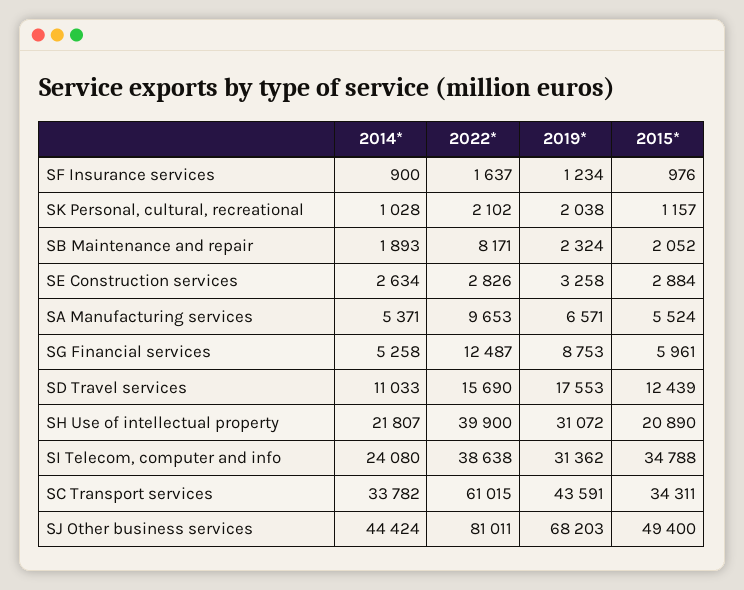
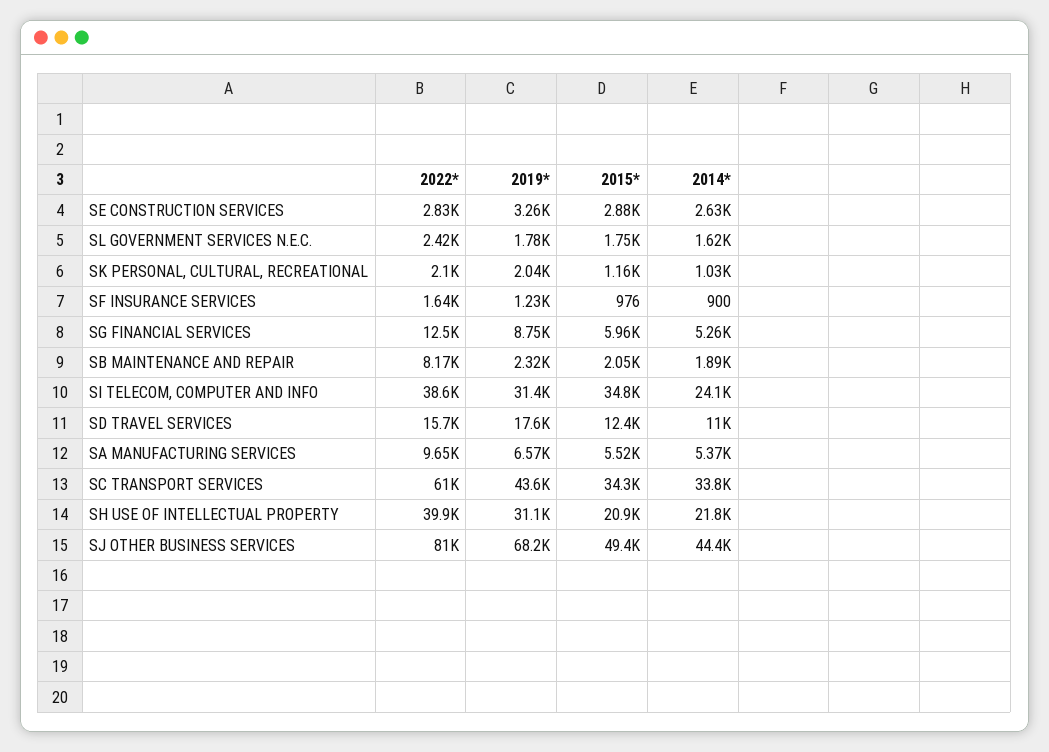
  {
    "2014*": {
      "SF Insurance services": 900,
      "SK Personal, cultural, recreational": 1028,
      "SB Maintenance and repair": 1893,
      "SE Construction services": 2634,
      "SA Manufacturing services": 5371,
      "SG Financial services": 5258,
      "SD Travel services": 11033,
      "SH Use of intellectual property": 21807,
      "SI Telecom, computer and info": 24080,
      "SC Transport services": 33782,
-     "SJ Other business services": 44424
+     "SJ Other business services": 44424,
+     "SL GOVERNMENT SERVICES N.E.C.": 1620
    },
    "2022*": {
      "SF Insurance services": 1637,
      "SK Personal, cultural, recreational": 2102,
      "SB Maintenance and repair": 8171,
      "SE Construction services": 2826,
      "SA Manufacturing services": 9653,
      "SG Financial services": 12487,
      "SD Travel services": 15690,
      "SH Use of intellectual property": 39900,
      "SI Telecom, computer and info": 38638,
      "SC Transport services": 61015,
-     "SJ Other business services": 81011
+     "SJ Other business services": 81011,
+     "SL GOVERNMENT SERVICES N.E.C.": 2420
    },
    "2019*": {
      "SF Insurance services": 1234,
      "SK Personal, cultural, recreational": 2038,
      "SB Maintenance and repair": 2324,
      "SE Construction services": 3258,
      "SA Manufacturing services": 6571,
      "SG Financial services": 8753,
      "SD Travel services": 17553,
      "SH Use of intellectual property": 31072,
      "SI Telecom, computer and info": 31362,
      "SC Transport services": 43591,
-     "SJ Other business services": 68203
+     "SJ Other business services": 68203,
+     "SL GOVERNMENT SERVICES N.E.C.": 1780
    },
    "2015*": {
      "SF Insurance services": 976,
      "SK Personal, cultural, recreational": 1157,
      "SB Maintenance and repair": 2052,
      "SE Construction services": 2884,
      "SA Manufacturing services": 5524,
      "SG Financial services": 5961,
      "SD Travel services": 12439,
      "SH Use of intellectual property": 20890,
      "SI Telecom, computer and info": 34788,
      "SC Transport services": 34311,
-     "SJ Other business services": 49400
+     "SJ Other business services": 49400,
+     "SL GOVERNMENT SERVICES N.E.C.": 1750
    }
  }

